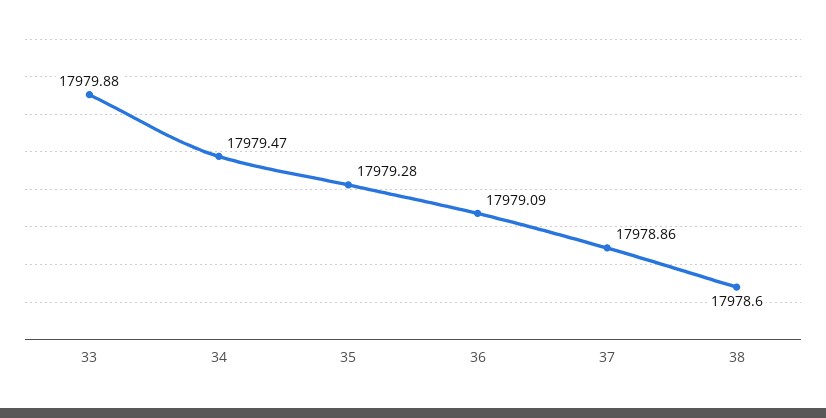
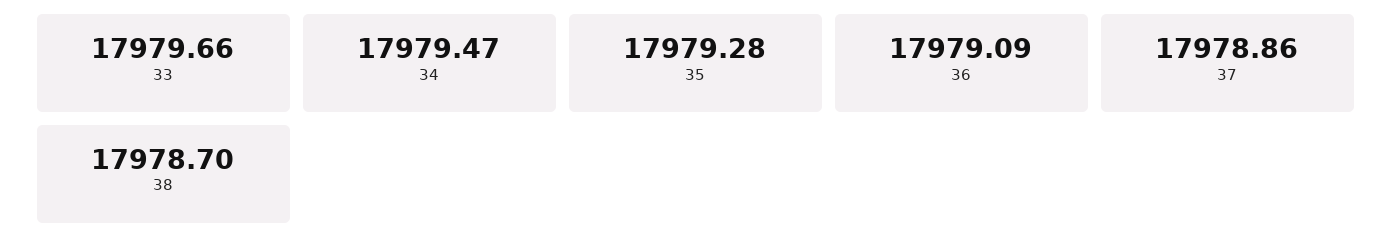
  {
-   "33": 17979.88,
+   "33": 17979.66,
    "34": 17979.47,
    "35": 17979.28,
    "36": 17979.09,
    "37": 17978.86,
-   "38": 17978.6
+   "38": 17978.7
  }

